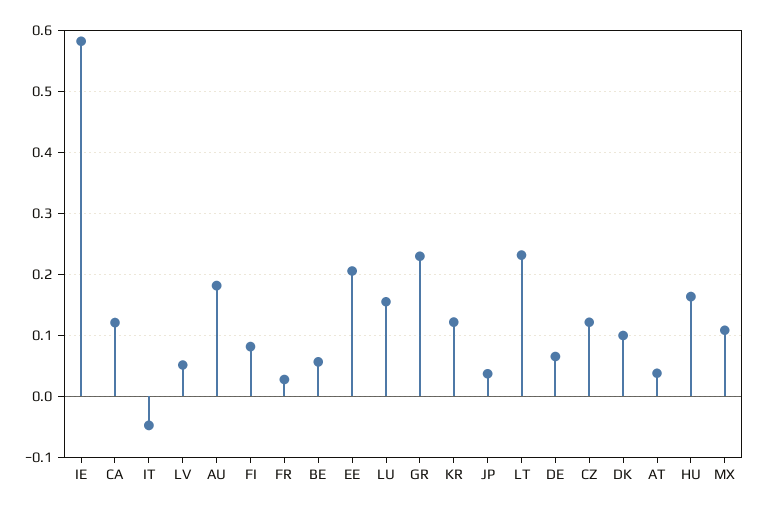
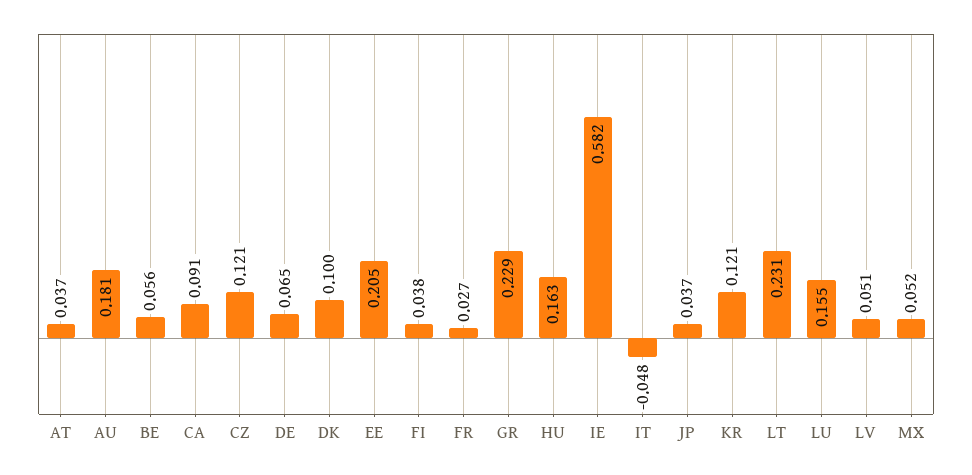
  {
    "IE": 0.582,
-   "CA": 0.12,
+   "CA": 0.091,
    "IT": -0.048,
    "LV": 0.051,
    "AU": 0.181,
-   "FI": 0.08,
+   "FI": 0.038,
    "FR": 0.027,
    "BE": 0.056,
    "EE": 0.205,
    "LU": 0.155,
    "GR": 0.229,
    "KR": 0.121,
    "JP": 0.037,
    "LT": 0.231,
    "DE": 0.065,
    "CZ": 0.121,
    "DK": 0.1,
    "AT": 0.037,
    "HU": 0.163,
-   "MX": 0.11
+   "MX": 0.052
  }

